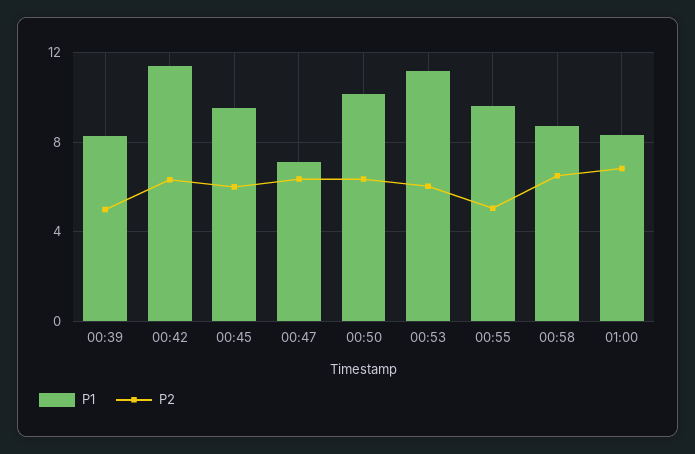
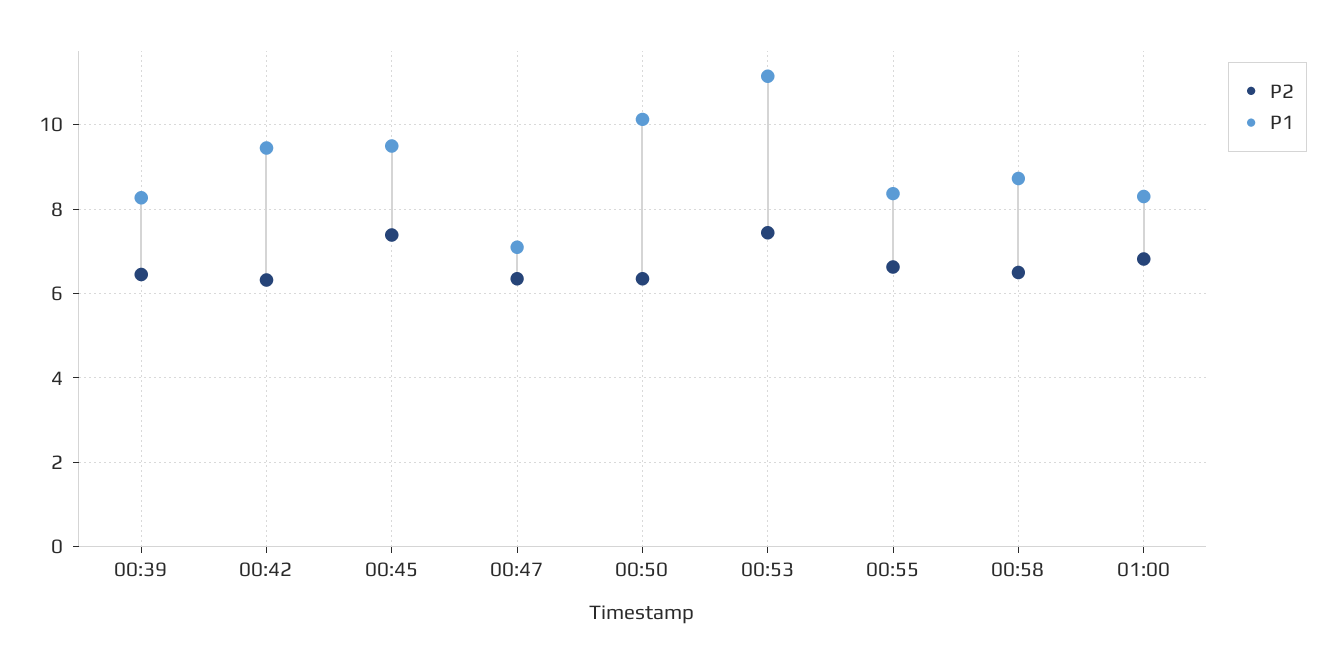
  {
    "P1": {
      "00:39": 8.2,
-     "00:42": 11.5,
+     "00:42": 9.4,
      "00:45": 9.6,
      "00:47": 7.2,
      "00:50": 10.2,
      "00:53": 11.2,
-     "00:55": 9.5,
+     "00:55": 8.4,
      "00:58": 8.8,
      "01:00": 8.4
    },
    "P2": {
-     "00:39": 5,
+     "00:39": 6.4,
      "00:42": 6.4,
-     "00:45": 6,
+     "00:45": 7.4,
      "00:47": 6.4,
      "00:50": 6.4,
-     "00:53": 6,
+     "00:53": 7.4,
-     "00:55": 5,
+     "00:55": 6.6,
      "00:58": 6.6,
      "01:00": 6.8
    }
  }

